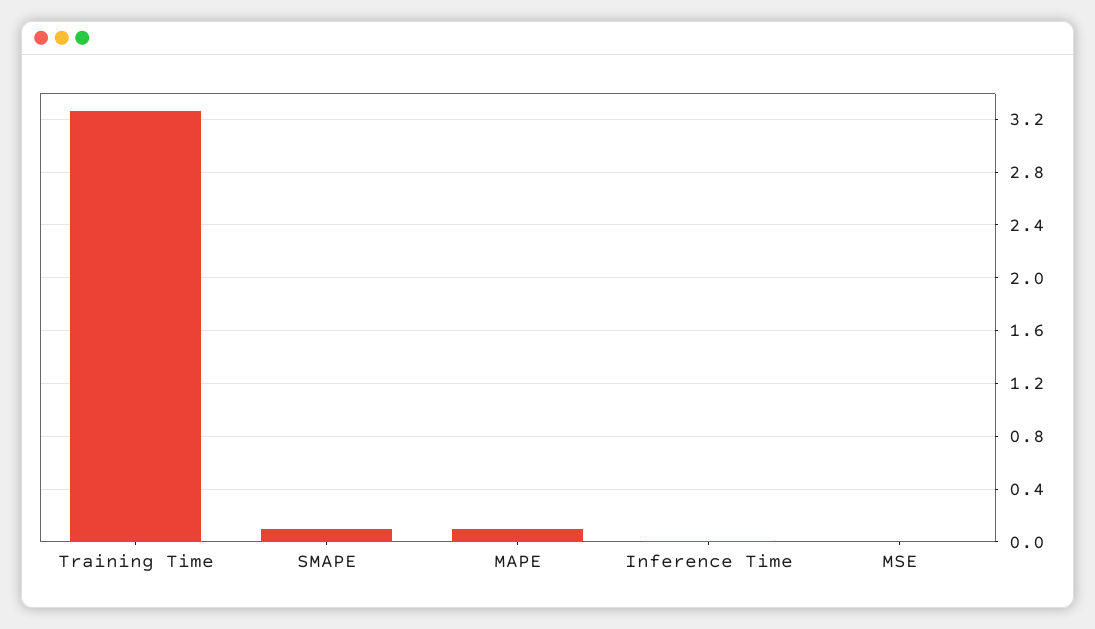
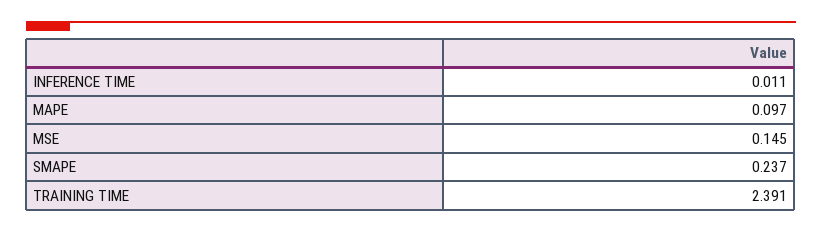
  {
-   "Training Time": 3.25,
+   "Training Time": 2.391,
-   "SMAPE": 0.1,
+   "SMAPE": 0.237,
    "MAPE": 0.097,
    "Inference Time": 0.011,
-   "MSE": 0
+   "MSE": 0.145
  }

